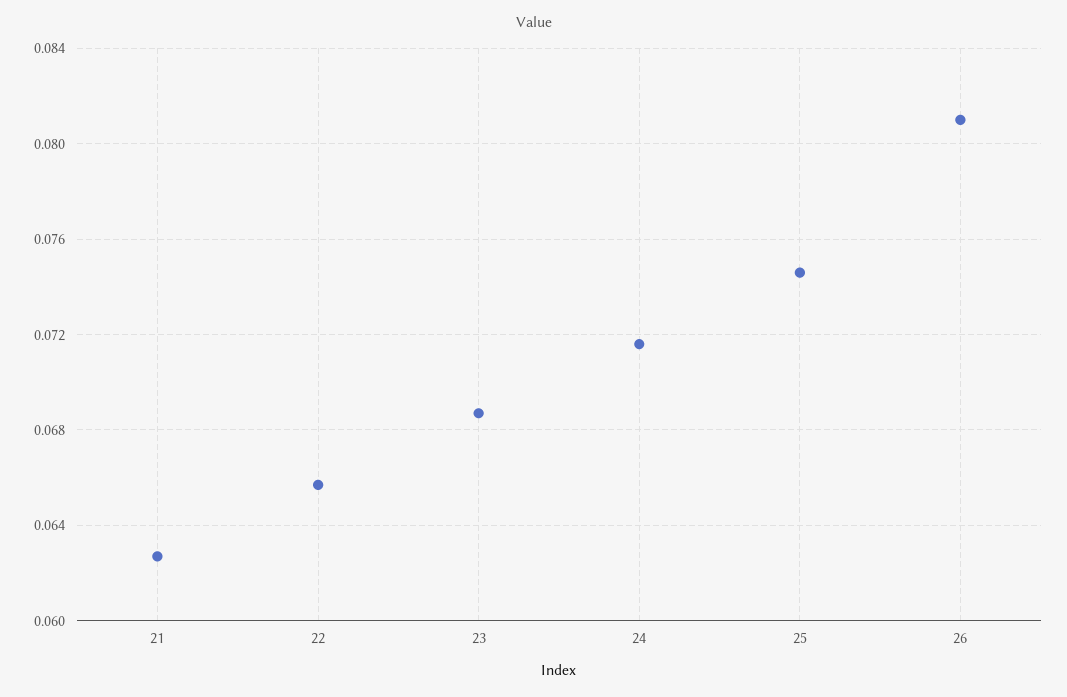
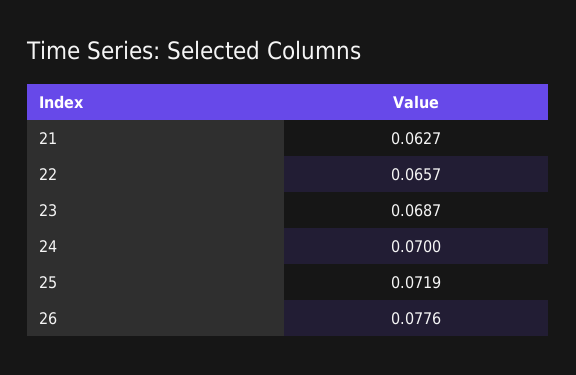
  {
    "21": 0.0627,
    "22": 0.0657,
    "23": 0.0687,
-   "24": 0.0715,
+   "24": 0.07,
-   "25": 0.0745,
+   "25": 0.0719,
-   "26": 0.081
+   "26": 0.0776
  }

